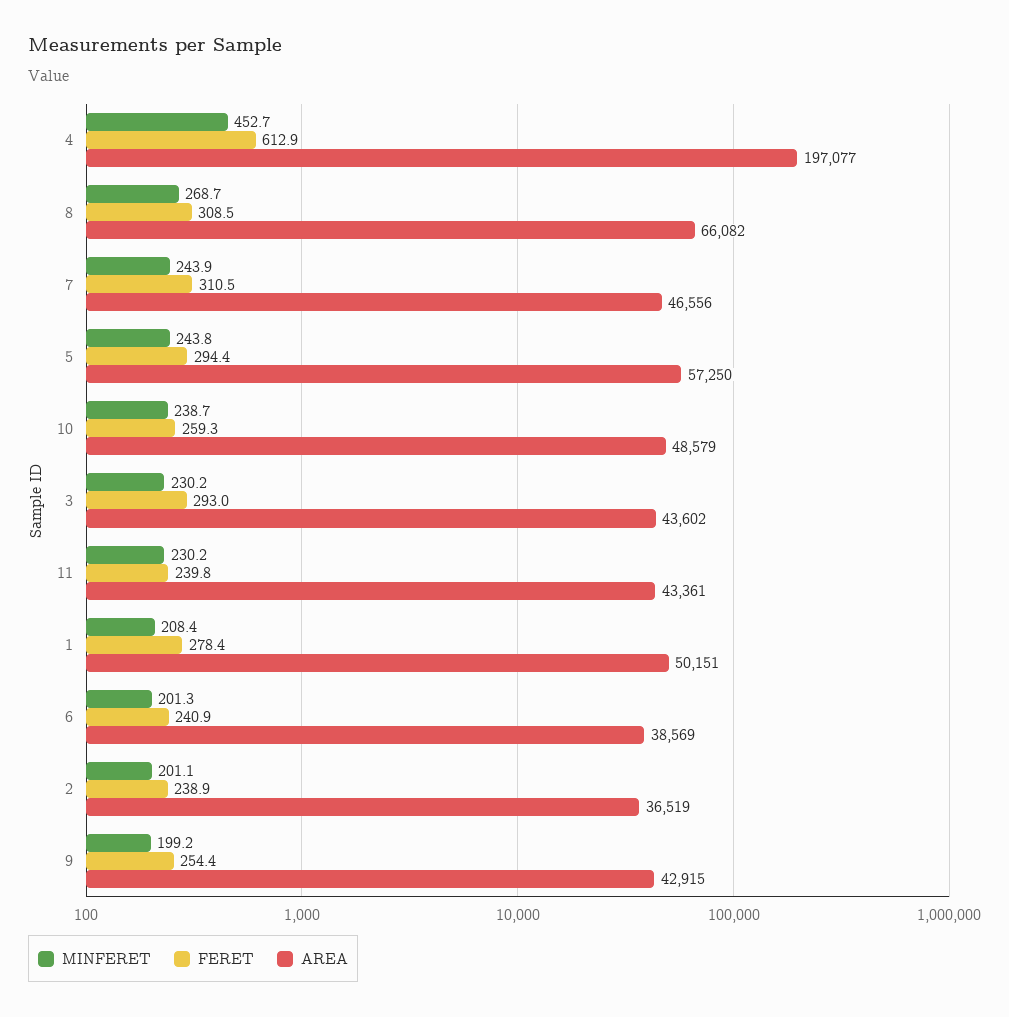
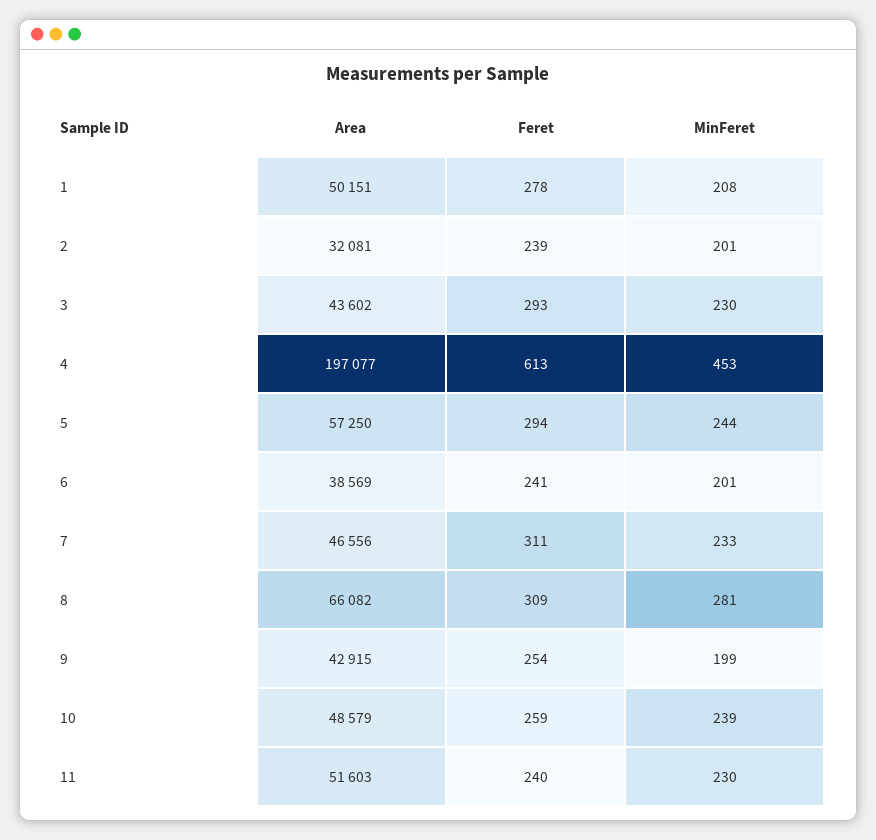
  {
    "MINFERET": {
      "4": 452.7,
-     "8": 268.7,
+     "8": 281,
-     "7": 243.9,
+     "7": 233,
      "5": 243.8,
      "10": 238.7,
      "3": 230.2,
      "11": 230.2,
      "1": 208.4,
      "6": 201.3,
      "2": 201.1,
      "9": 199.2
    },
    "FERET": {
      "4": 612.9,
      "8": 308.5,
      "7": 310.5,
      "5": 294.4,
      "10": 259.3,
      "3": 293,
      "11": 239.8,
      "1": 278.4,
      "6": 240.9,
      "2": 238.9,
      "9": 254.4
    },
    "AREA": {
      "4": 197077,
      "8": 66082,
      "7": 46556,
      "5": 57250,
      "10": 48579,
      "3": 43602,
-     "11": 43361,
+     "11": 51603,
      "1": 50151,
      "6": 38569,
-     "2": 36519,
+     "2": 32081,
      "9": 42915
    }
  }

